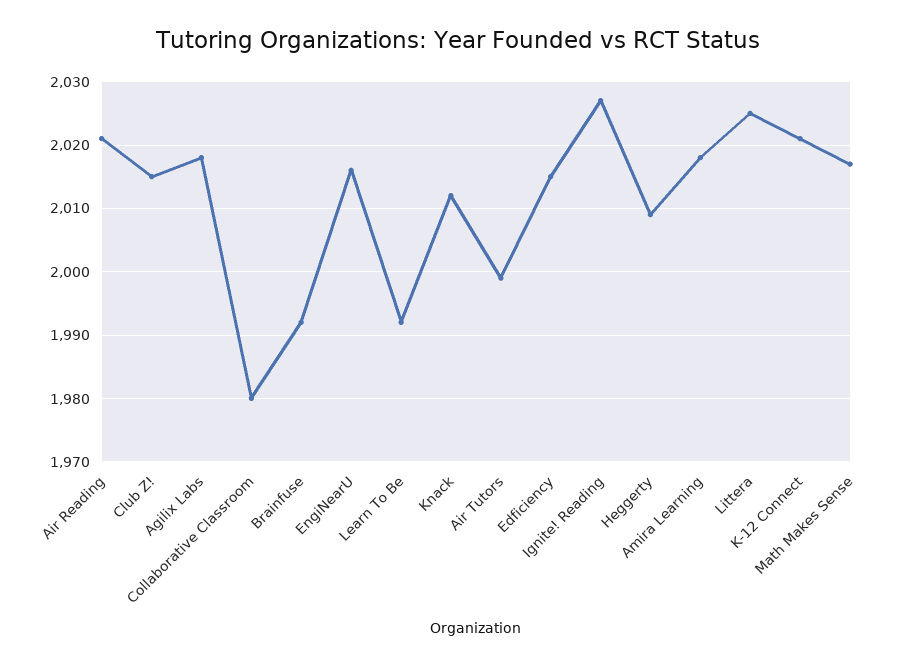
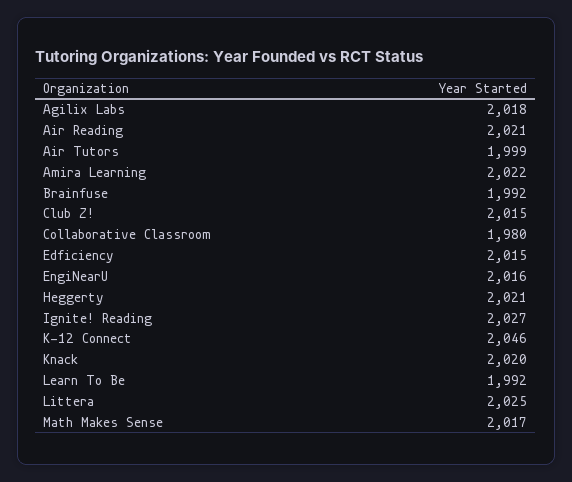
  {
    "Air Reading": 2021,
    "Club Z!": 2015,
    "Agilix Labs": 2018,
    "Collaborative Classroom": 1980,
    "Brainfuse": 1992,
    "EngiNearU": 2016,
    "Learn To Be": 1992,
-   "Knack": 2012,
+   "Knack": 2020,
    "Air Tutors": 1999,
    "Edficiency": 2015,
    "Ignite! Reading": 2027,
-   "Heggerty": 2009,
+   "Heggerty": 2021,
-   "Amira Learning": 2018,
+   "Amira Learning": 2022,
    "Littera": 2025,
-   "K-12 Connect": 2021,
+   "K-12 Connect": 2046,
    "Math Makes Sense": 2017
  }

